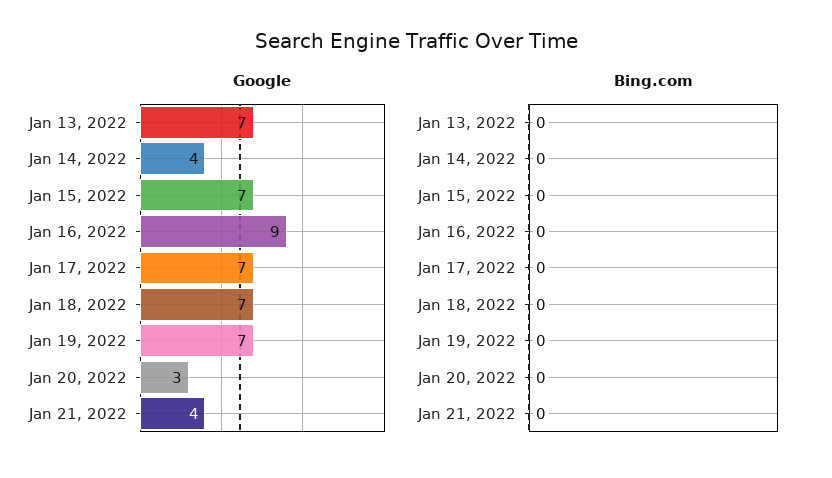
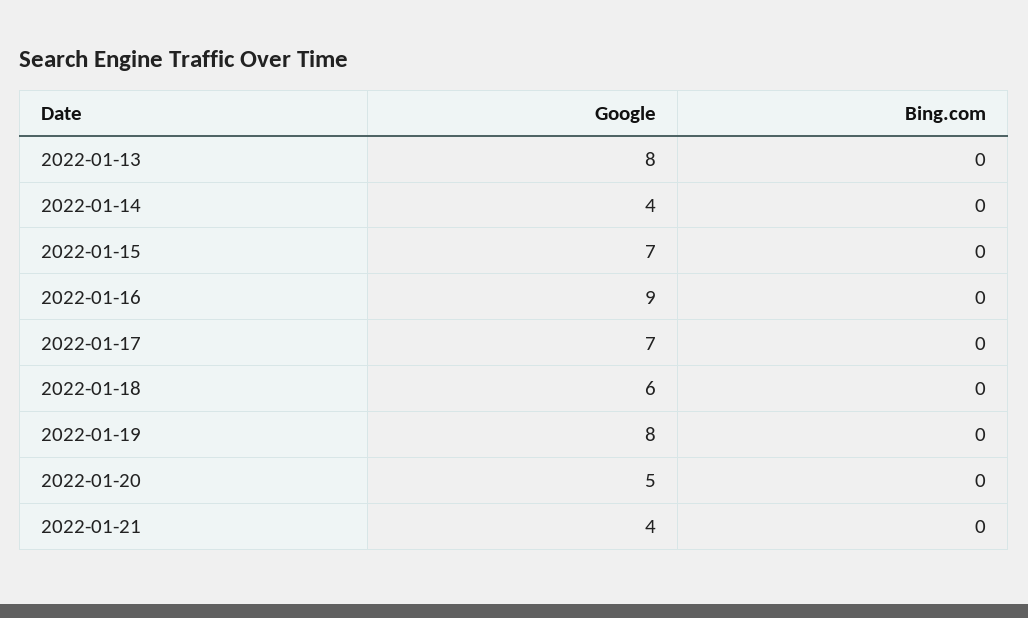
  {
    "Google": {
-     "Jan 13, 2022": 7,
+     "Jan 13, 2022": 8,
      "Jan 14, 2022": 4,
      "Jan 15, 2022": 7,
      "Jan 16, 2022": 9,
      "Jan 17, 2022": 7,
-     "Jan 18, 2022": 7,
+     "Jan 18, 2022": 6,
-     "Jan 19, 2022": 7,
+     "Jan 19, 2022": 8,
-     "Jan 20, 2022": 3,
+     "Jan 20, 2022": 5,
      "Jan 21, 2022": 4
    },
    "Bing.com": {
      "Jan 13, 2022": 0,
      "Jan 14, 2022": 0,
      "Jan 15, 2022": 0,
      "Jan 16, 2022": 0,
      "Jan 17, 2022": 0,
      "Jan 18, 2022": 0,
      "Jan 19, 2022": 0,
      "Jan 20, 2022": 0,
      "Jan 21, 2022": 0
    }
  }

